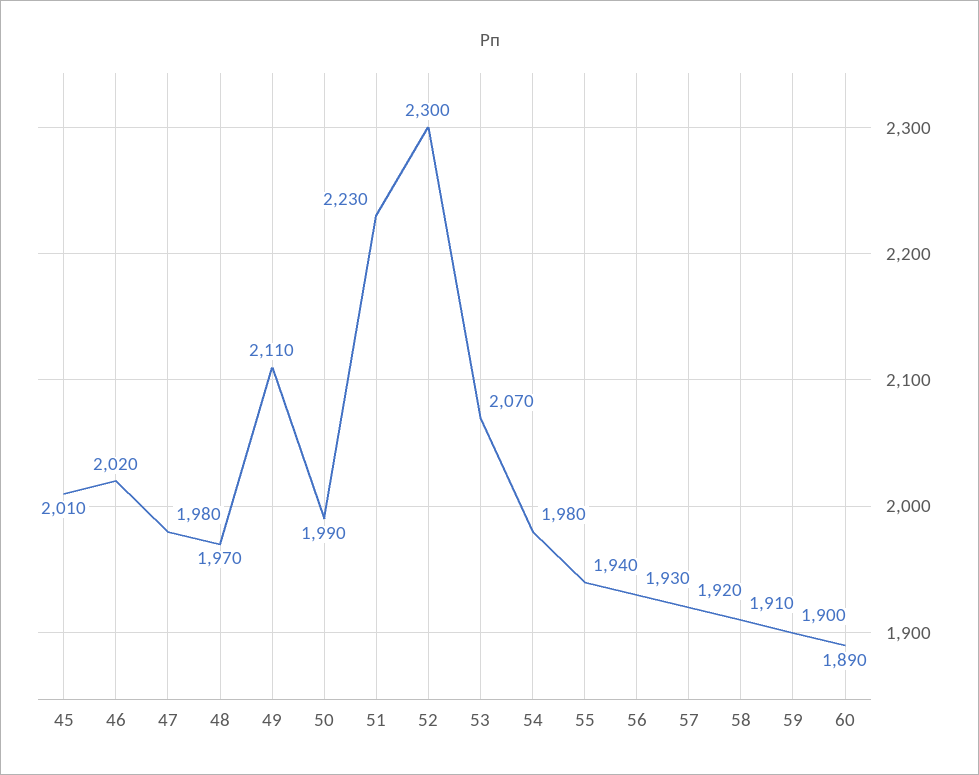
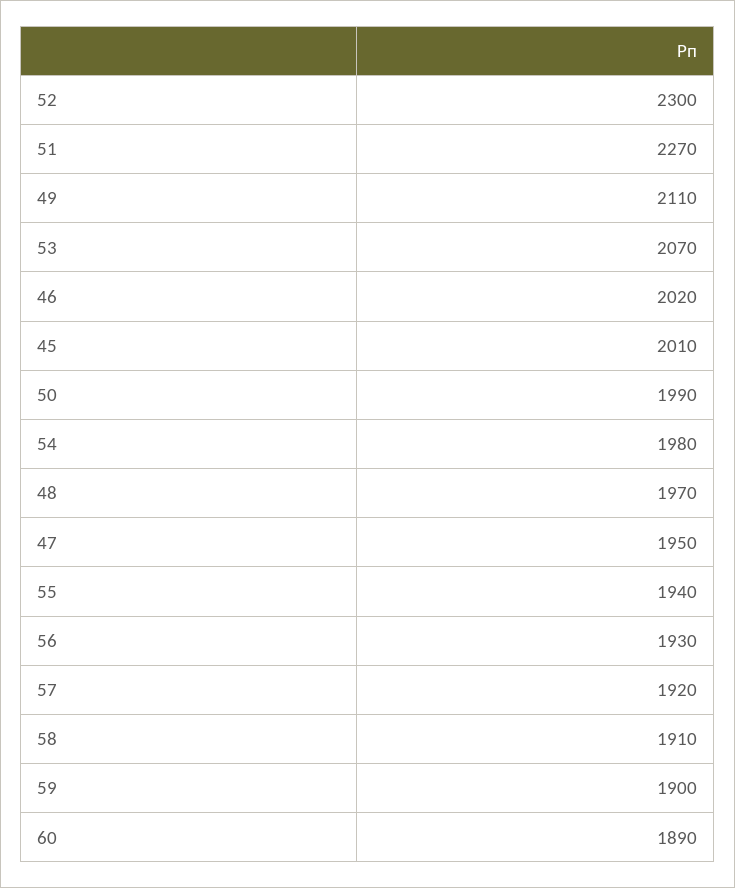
  {
    "45": 2010,
    "46": 2020,
-   "47": 1980,
+   "47": 1950,
    "48": 1970,
    "49": 2110,
    "50": 1990,
-   "51": 2230,
+   "51": 2270,
    "52": 2300,
    "53": 2070,
    "54": 1980,
    "55": 1940,
    "56": 1930,
    "57": 1920,
    "58": 1910,
    "59": 1900,
    "60": 1890
  }

